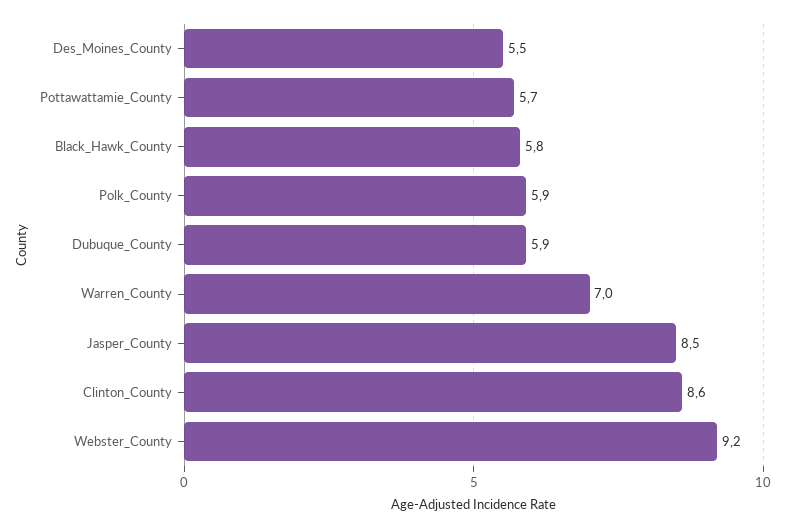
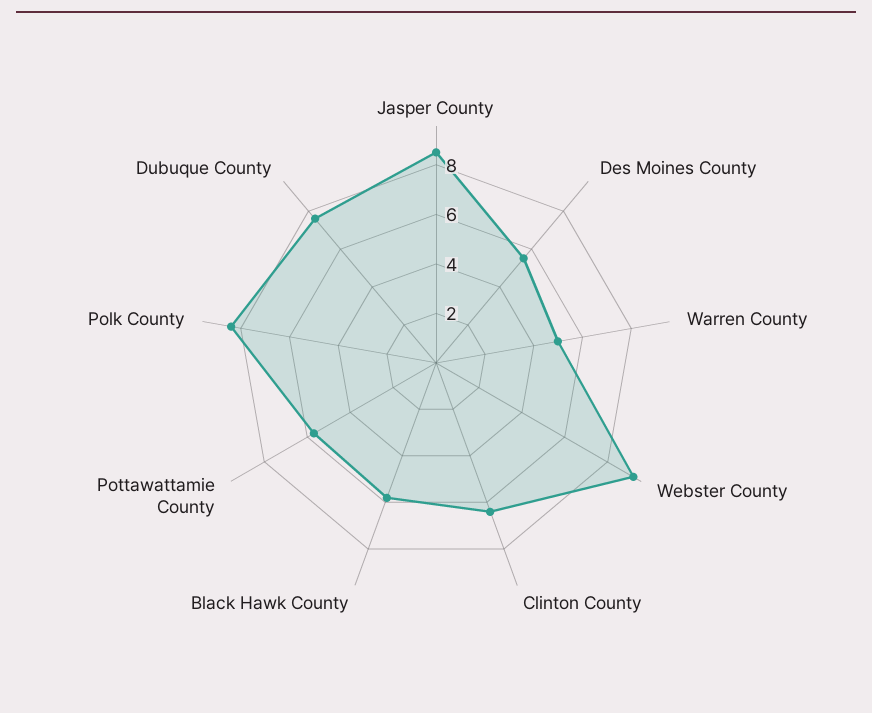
  {
    "Des_Moines_County": 5.5,
    "Pottawattamie_County": 5.7,
    "Black_Hawk_County": 5.8,
-   "Polk_County": 5.9,
+   "Polk_County": 8.5,
-   "Dubuque_County": 5.9,
+   "Dubuque_County": 7.5,
-   "Warren_County": 7,
+   "Warren_County": 5,
    "Jasper_County": 8.5,
-   "Clinton_County": 8.6,
+   "Clinton_County": 6.5,
    "Webster_County": 9.2
  }

